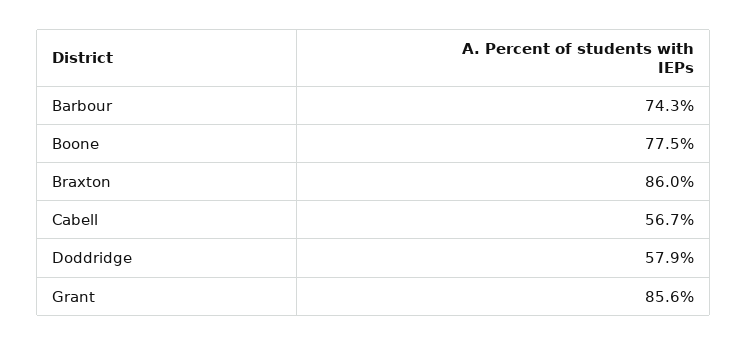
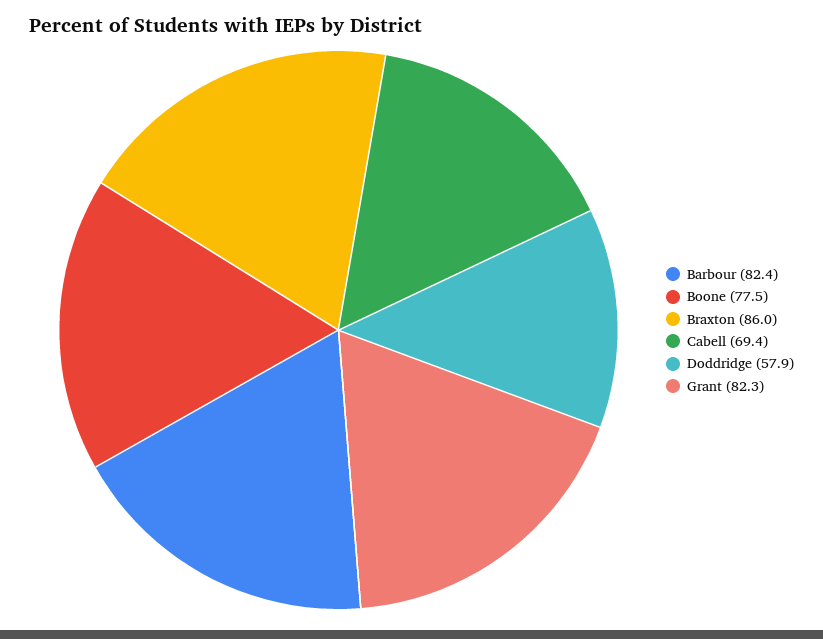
  {
-   "Barbour": 74.3,
+   "Barbour": 82.4,
    "Boone": 77.5,
    "Braxton": 86,
-   "Cabell": 56.7,
+   "Cabell": 69.4,
    "Doddridge": 57.9,
-   "Grant": 85.6
+   "Grant": 82.3
  }

